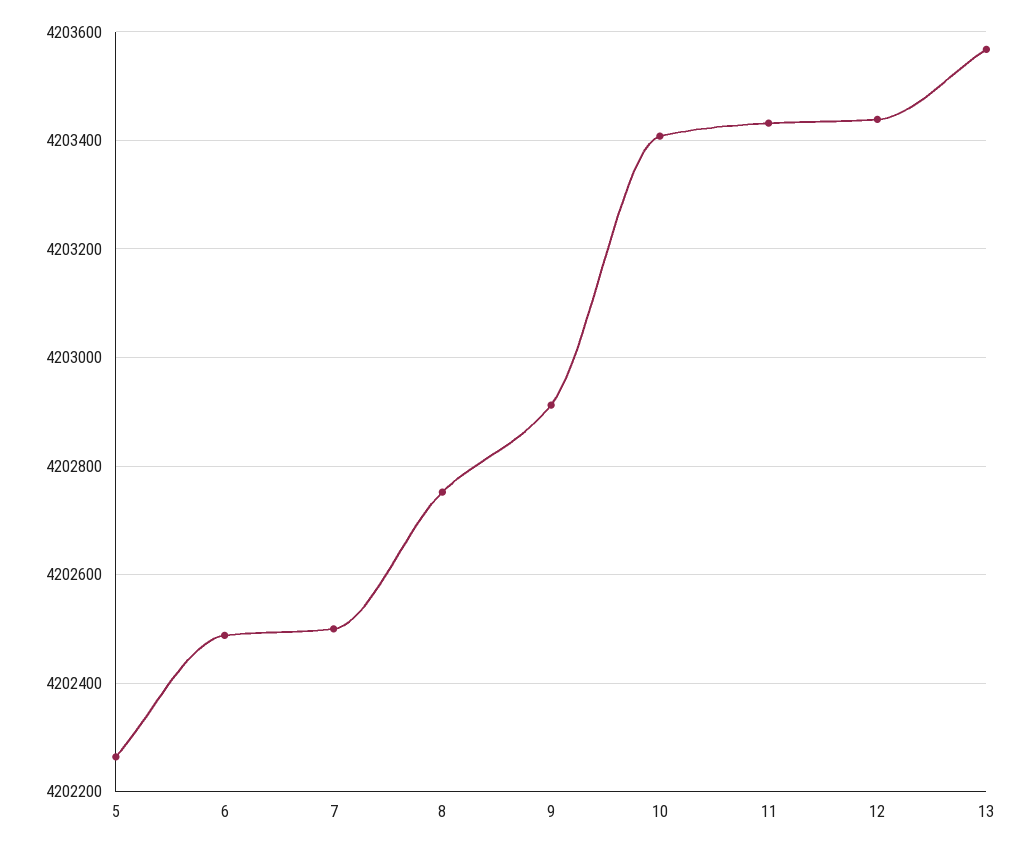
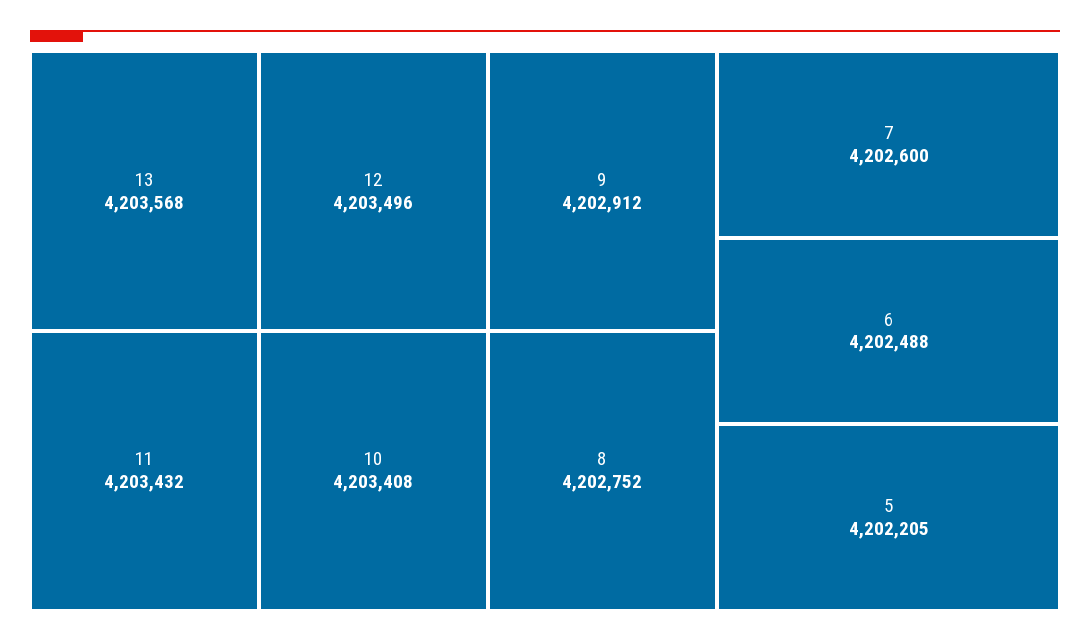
  {
-   "5": 4202260,
+   "5": 4202205,
    "6": 4202488,
-   "7": 4202500,
+   "7": 4202600,
    "8": 4202752,
    "9": 4202912,
    "10": 4203408,
    "11": 4203432,
-   "12": 4203440,
+   "12": 4203496,
    "13": 4203568
  }

